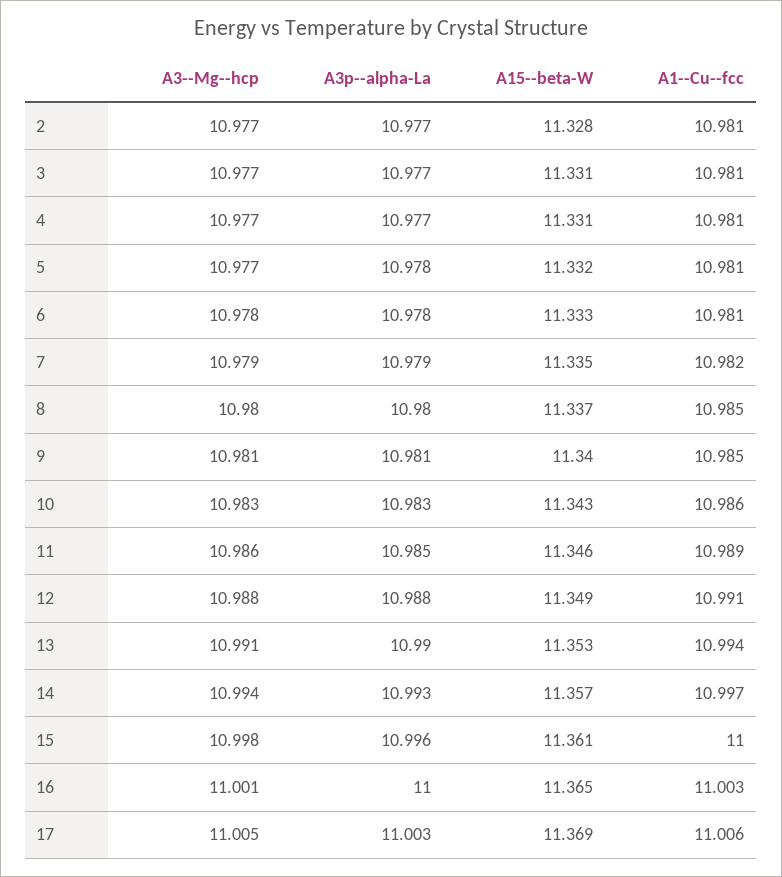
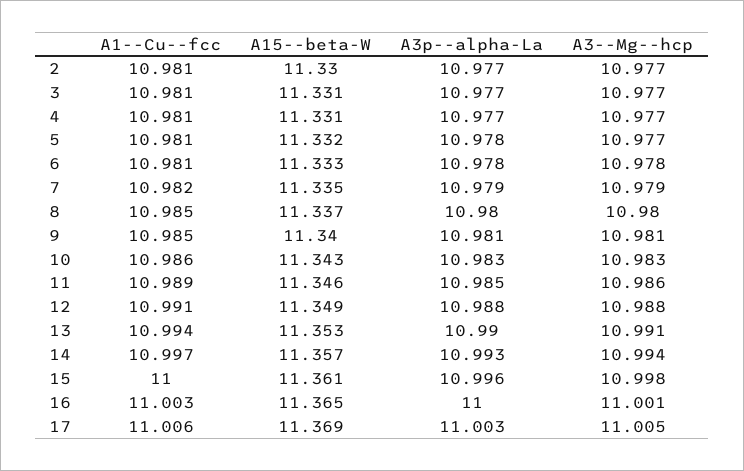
  {
    "A3--Mg--hcp": {
      "2": 10.977,
      "3": 10.977,
      "4": 10.977,
      "5": 10.977,
      "6": 10.978,
      "7": 10.979,
      "8": 10.98,
      "9": 10.981,
      "10": 10.983,
      "11": 10.986,
      "12": 10.988,
      "13": 10.991,
      "14": 10.994,
      "15": 10.998,
      "16": 11.001,
      "17": 11.005
    },
    "A3p--alpha-La": {
      "2": 10.977,
      "3": 10.977,
      "4": 10.977,
      "5": 10.978,
      "6": 10.978,
      "7": 10.979,
      "8": 10.98,
      "9": 10.981,
      "10": 10.983,
      "11": 10.985,
      "12": 10.988,
      "13": 10.99,
      "14": 10.993,
      "15": 10.996,
      "16": 11,
      "17": 11.003
    },
    "A15--beta-W": {
-     "2": 11.328,
+     "2": 11.33,
      "3": 11.331,
      "4": 11.331,
      "5": 11.332,
      "6": 11.333,
      "7": 11.335,
      "8": 11.337,
      "9": 11.34,
      "10": 11.343,
      "11": 11.346,
      "12": 11.349,
      "13": 11.353,
      "14": 11.357,
      "15": 11.361,
      "16": 11.365,
      "17": 11.369
    },
    "A1--Cu--fcc": {
      "2": 10.981,
      "3": 10.981,
      "4": 10.981,
      "5": 10.981,
      "6": 10.981,
      "7": 10.982,
      "8": 10.985,
      "9": 10.985,
      "10": 10.986,
      "11": 10.989,
      "12": 10.991,
      "13": 10.994,
      "14": 10.997,
      "15": 11,
      "16": 11.003,
      "17": 11.006
    }
  }

